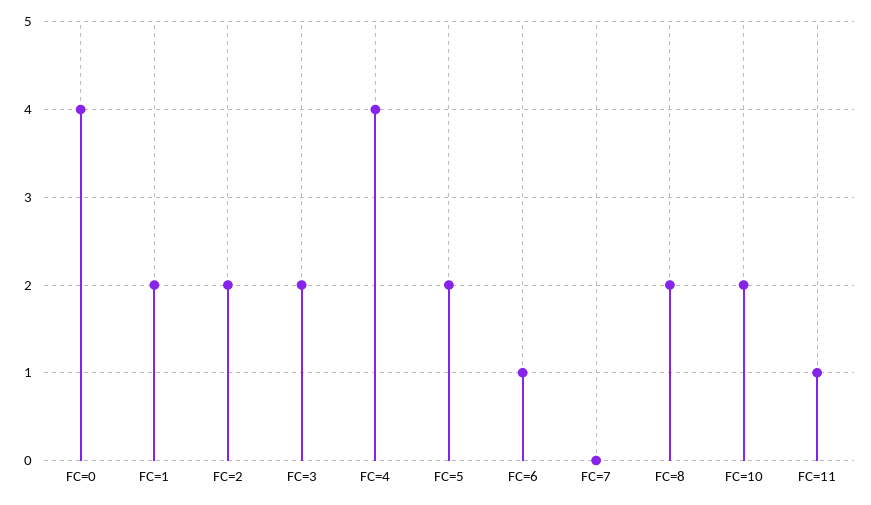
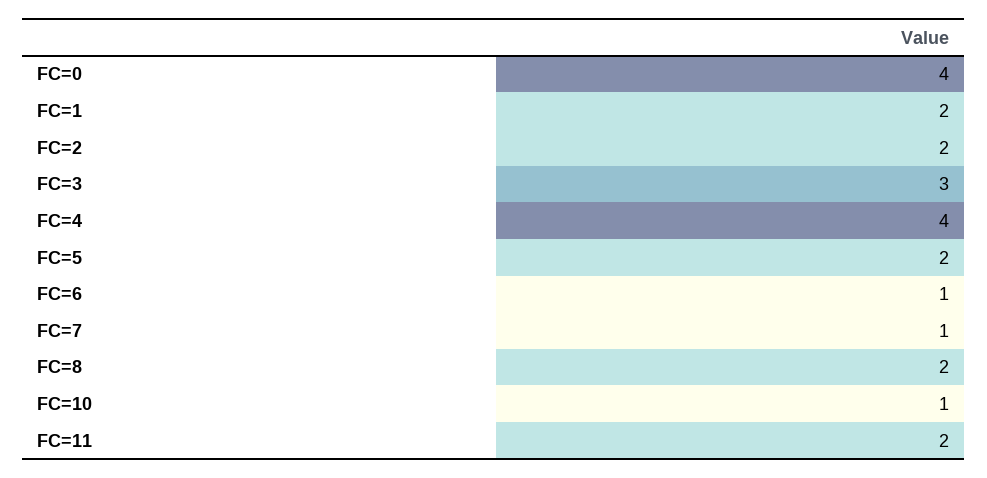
  {
    "FC=0": 4,
    "FC=1": 2,
    "FC=2": 2,
-   "FC=3": 2,
+   "FC=3": 3,
    "FC=4": 4,
    "FC=5": 2,
    "FC=6": 1,
-   "FC=7": 0,
+   "FC=7": 1,
    "FC=8": 2,
-   "FC=10": 2,
+   "FC=10": 1,
-   "FC=11": 1
+   "FC=11": 2
  }

